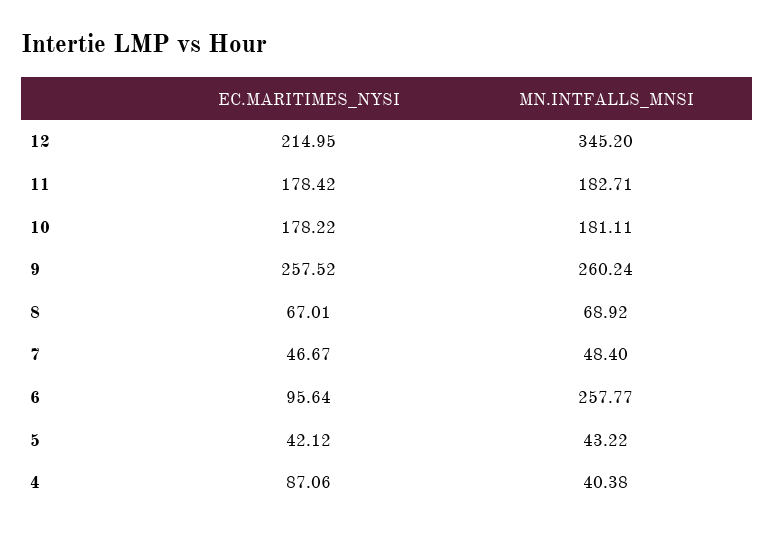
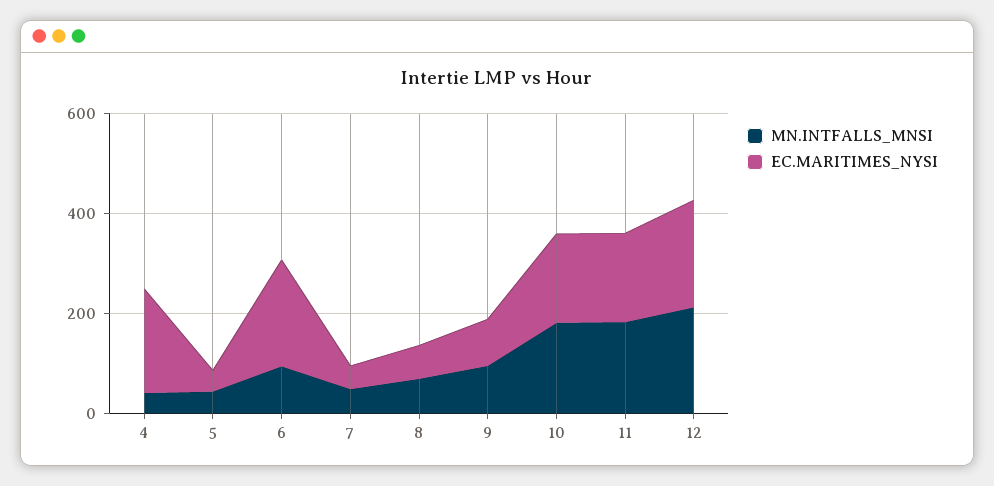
  {
    "EC.MARITIMES_NYSI": {
      "12": 214.95,
      "11": 178.42,
      "10": 178.22,
-     "9": 257.52,
+     "9": 100,
      "8": 67.01,
      "7": 46.67,
-     "6": 95.64,
+     "6": 200,
      "5": 42.12,
-     "4": 87.06
+     "4": 200
    },
    "MN.INTFALLS_MNSI": {
-     "12": 345.2,
+     "12": 200,
      "11": 182.71,
      "10": 181.11,
-     "9": 260.24,
+     "9": 100,
      "8": 68.92,
      "7": 48.4,
-     "6": 257.77,
+     "6": 100,
      "5": 43.22,
      "4": 40.38
    }
  }

